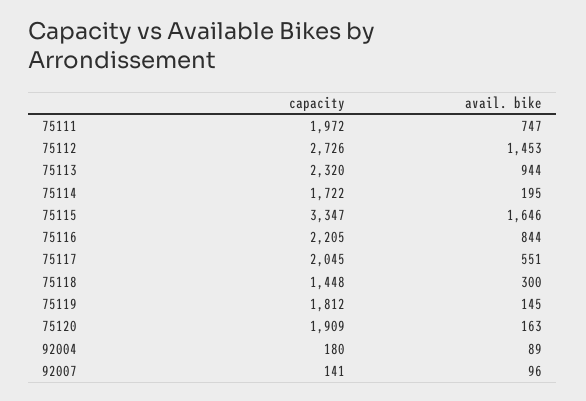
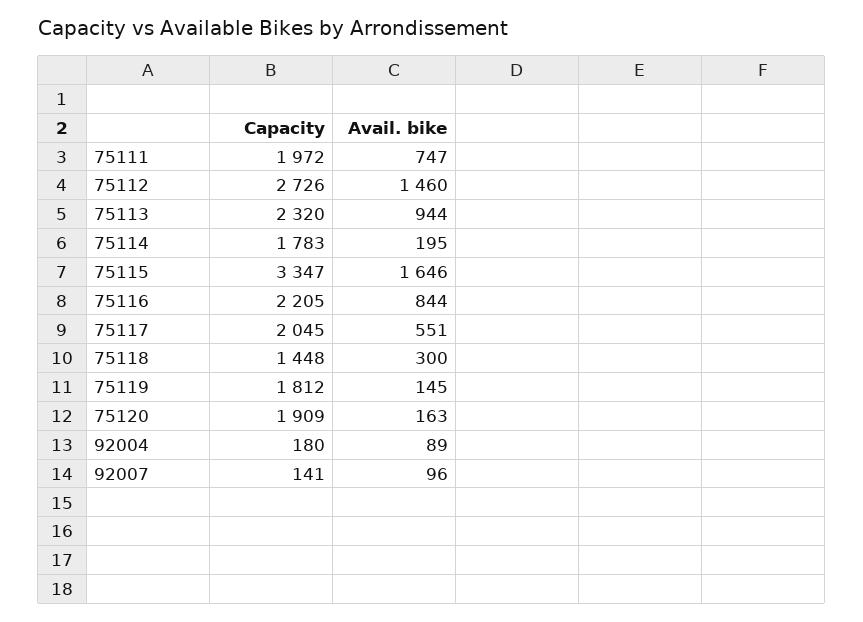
  {
    "capacity": {
      "75111": 1972,
      "75112": 2726,
      "75113": 2320,
-     "75114": 1722,
+     "75114": 1783,
      "75115": 3347,
      "75116": 2205,
      "75117": 2045,
      "75118": 1448,
      "75119": 1812,
      "75120": 1909,
      "92004": 180,
      "92007": 141
    },
    "avail. bike": {
      "75111": 747,
-     "75112": 1453,
+     "75112": 1460,
      "75113": 944,
      "75114": 195,
      "75115": 1646,
      "75116": 844,
      "75117": 551,
      "75118": 300,
      "75119": 145,
      "75120": 163,
      "92004": 89,
      "92007": 96
    }
  }

